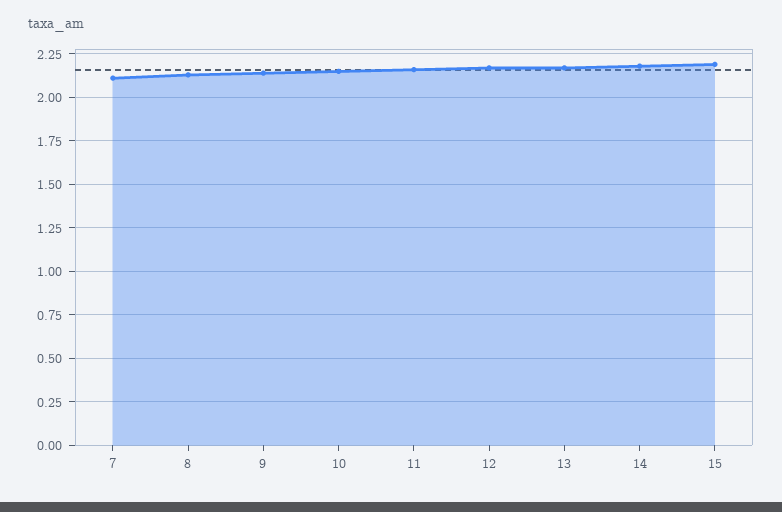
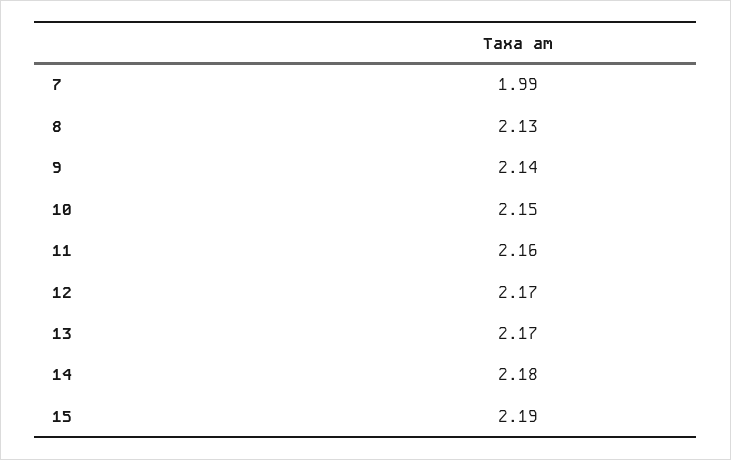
  {
-   "7": 2.1,
+   "7": 1.99,
    "8": 2.13,
    "9": 2.14,
    "10": 2.15,
    "11": 2.16,
    "12": 2.17,
    "13": 2.17,
    "14": 2.18,
    "15": 2.19
  }

